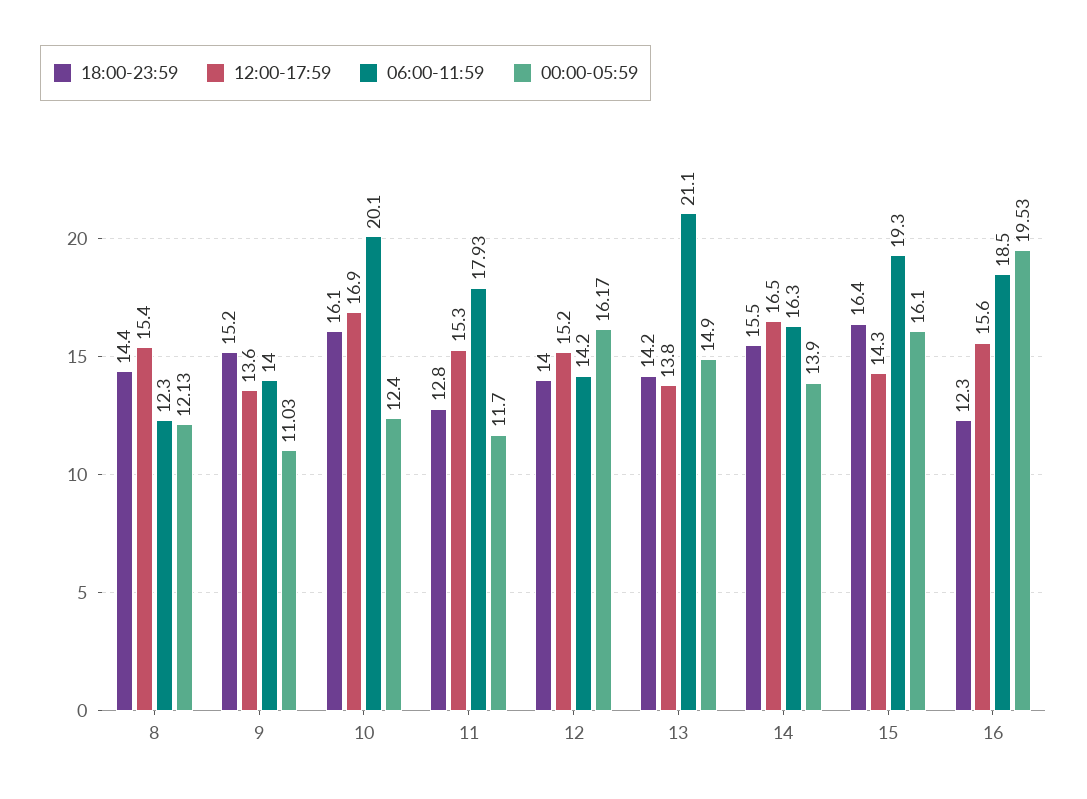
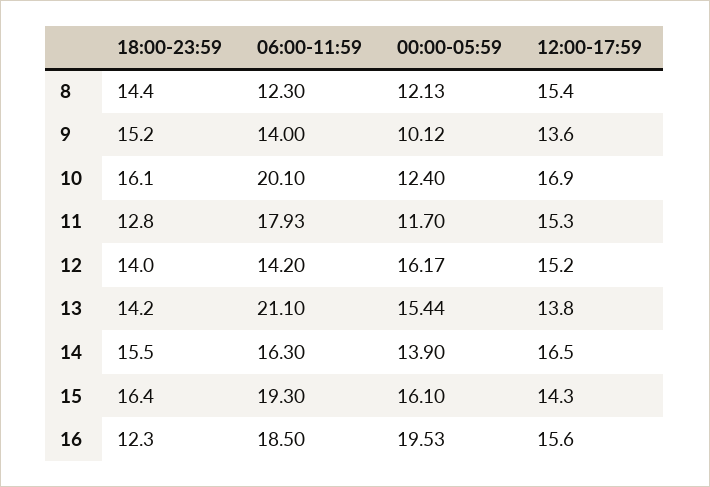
  {
    "18:00-23:59": {
      "8": 14.4,
      "9": 15.2,
      "10": 16.1,
      "11": 12.8,
      "12": 14,
      "13": 14.2,
      "14": 15.5,
      "15": 16.4,
      "16": 12.3
    },
    "12:00-17:59": {
      "8": 15.4,
      "9": 13.6,
      "10": 16.9,
      "11": 15.3,
      "12": 15.2,
      "13": 13.8,
      "14": 16.5,
      "15": 14.3,
      "16": 15.6
    },
    "06:00-11:59": {
      "8": 12.3,
      "9": 14,
      "10": 20.1,
      "11": 17.93,
      "12": 14.2,
      "13": 21.1,
      "14": 16.3,
      "15": 19.3,
      "16": 18.5
    },
    "00:00-05:59": {
      "8": 12.13,
-     "9": 11.03,
+     "9": 10.12,
      "10": 12.4,
      "11": 11.7,
      "12": 16.17,
-     "13": 14.9,
+     "13": 15.44,
      "14": 13.9,
      "15": 16.1,
      "16": 19.53
    }
  }

